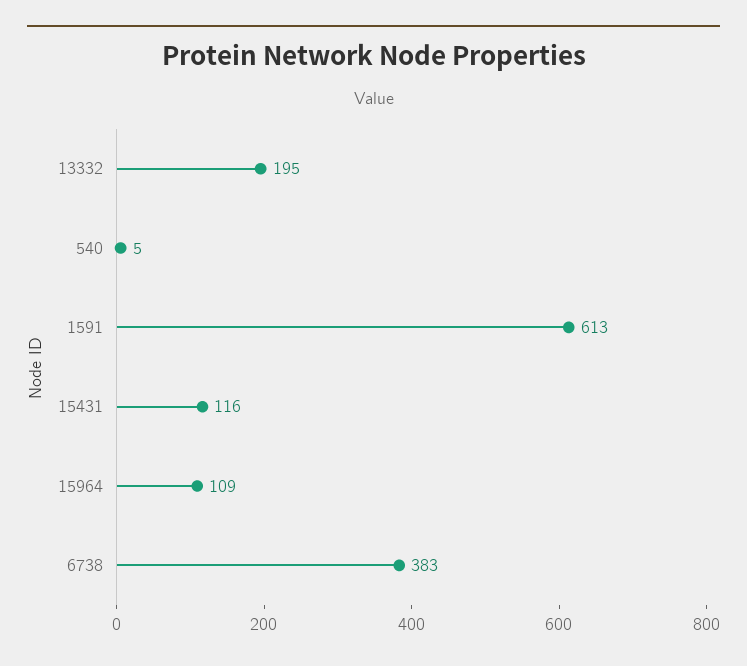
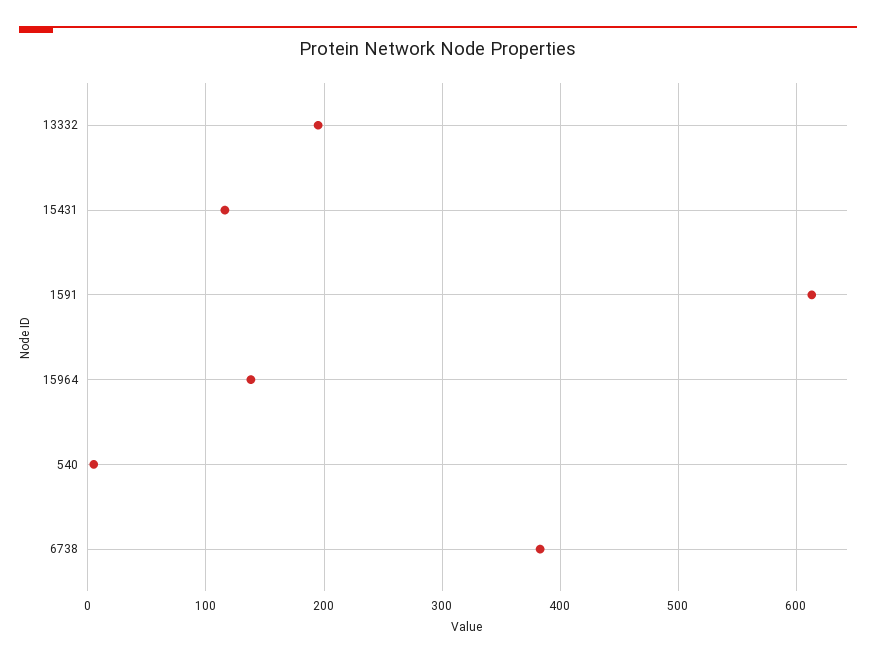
  {
    "13332": 195,
    "540": 5,
    "1591": 613,
    "15431": 116,
-   "15964": 109,
+   "15964": 140,
    "6738": 383
  }

